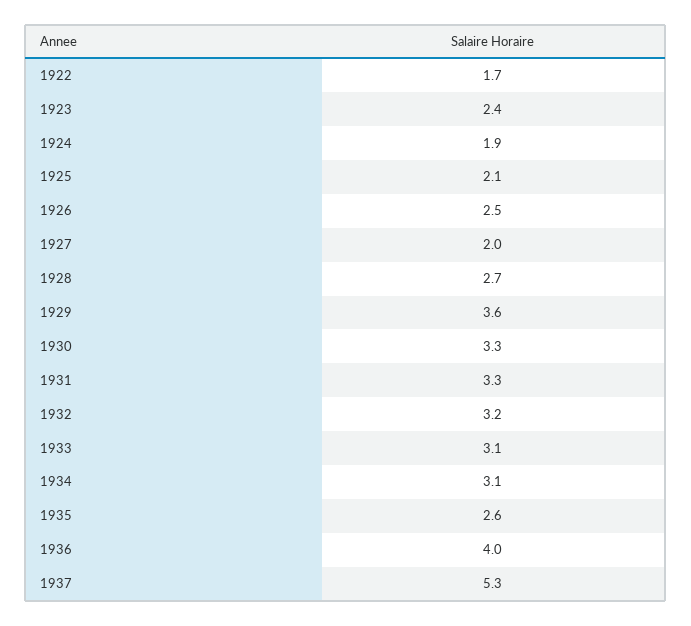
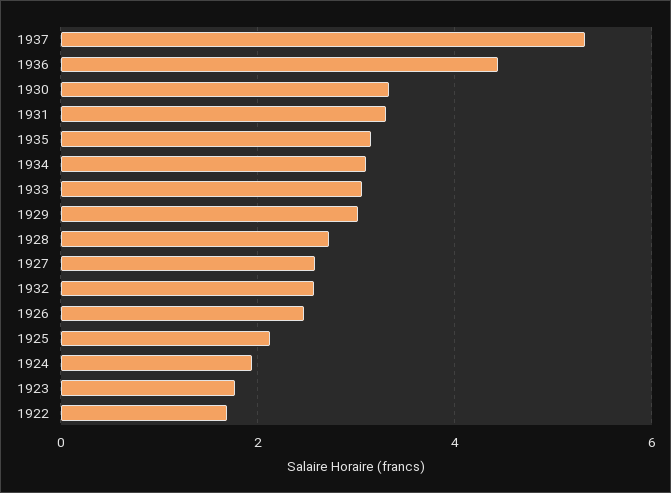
  {
    "1922": 1.7,
-   "1923": 2.4,
+   "1923": 1.8,
    "1924": 1.9,
    "1925": 2.1,
    "1926": 2.5,
-   "1927": 2,
+   "1927": 2.6,
    "1928": 2.7,
-   "1929": 3.6,
+   "1929": 3,
    "1930": 3.3,
    "1931": 3.3,
-   "1932": 3.2,
+   "1932": 2.6,
    "1933": 3.1,
    "1934": 3.1,
-   "1935": 2.6,
+   "1935": 3.2,
-   "1936": 4,
+   "1936": 4.4,
    "1937": 5.3
  }

